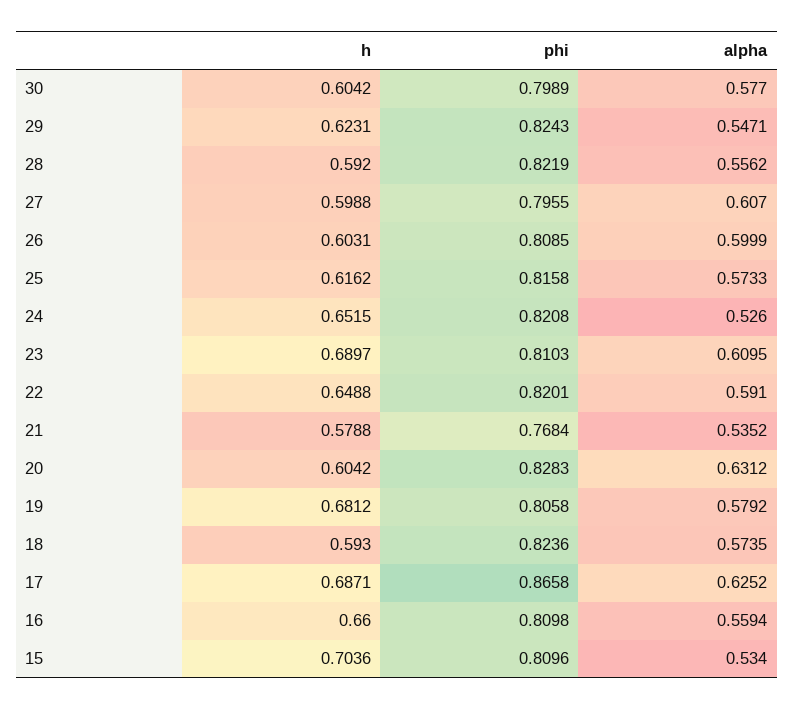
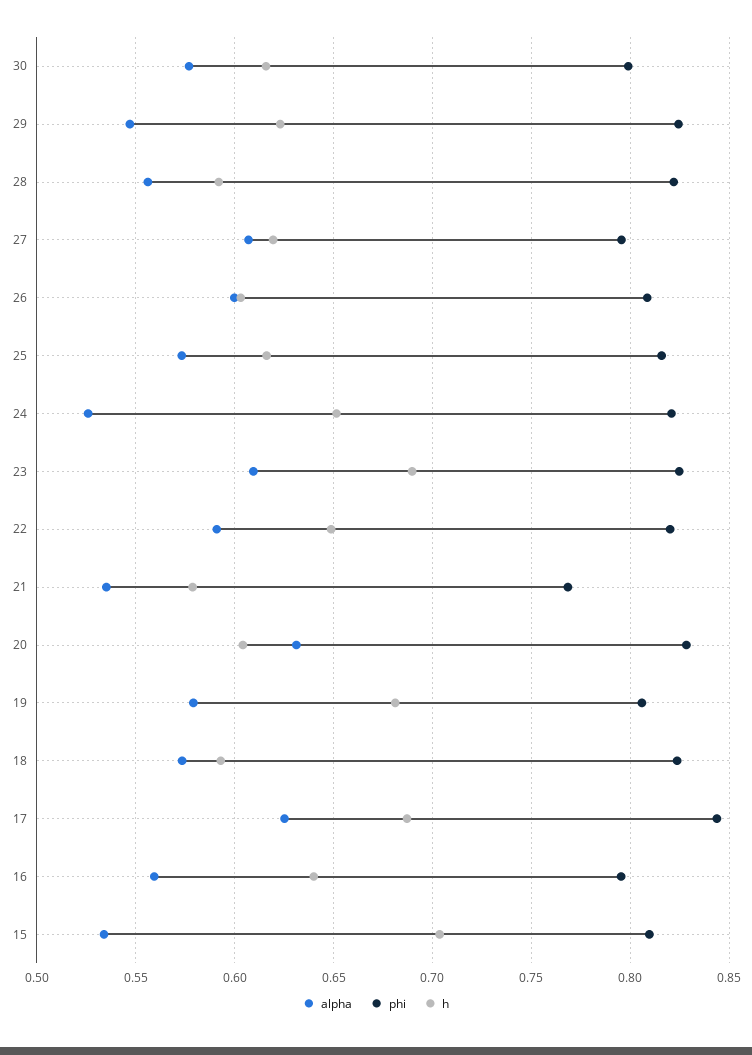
  {
    "h": {
-     "30": 0.6042,
+     "30": 0.615,
      "29": 0.6231,
      "28": 0.592,
-     "27": 0.5988,
+     "27": 0.62,
      "26": 0.6031,
      "25": 0.6162,
      "24": 0.6515,
      "23": 0.6897,
      "22": 0.6488,
      "21": 0.5788,
      "20": 0.6042,
      "19": 0.6812,
      "18": 0.593,
      "17": 0.6871,
-     "16": 0.66,
+     "16": 0.64,
      "15": 0.7036
    },
    "phi": {
      "30": 0.7989,
      "29": 0.8243,
      "28": 0.8219,
      "27": 0.7955,
      "26": 0.8085,
      "25": 0.8158,
      "24": 0.8208,
-     "23": 0.8103,
+     "23": 0.825,
      "22": 0.8201,
      "21": 0.7684,
      "20": 0.8283,
      "19": 0.8058,
      "18": 0.8236,
-     "17": 0.8658,
+     "17": 0.845,
-     "16": 0.8098,
+     "16": 0.795,
      "15": 0.8096
    },
    "alpha": {
      "30": 0.577,
      "29": 0.5471,
      "28": 0.5562,
      "27": 0.607,
      "26": 0.5999,
      "25": 0.5733,
      "24": 0.526,
      "23": 0.6095,
      "22": 0.591,
      "21": 0.5352,
      "20": 0.6312,
      "19": 0.5792,
      "18": 0.5735,
      "17": 0.6252,
      "16": 0.5594,
      "15": 0.534
    }
  }

